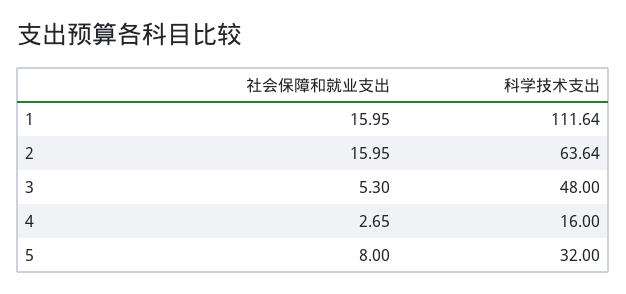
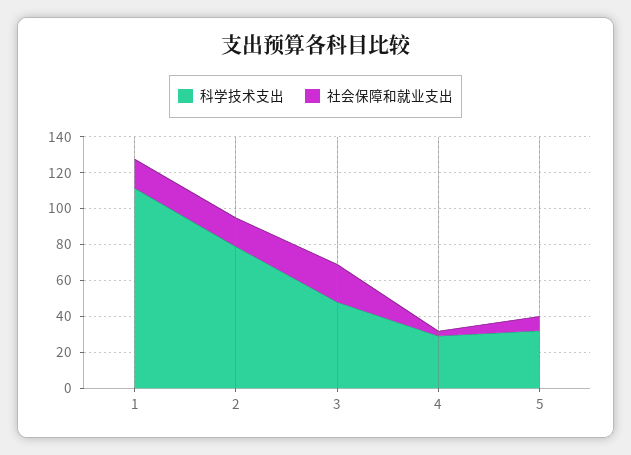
  {
    "社会保障和就业支出": {
      "1": 15.95,
      "2": 15.95,
-     "3": 5.3,
+     "3": 20,
      "4": 2.65,
      "5": 8
    },
    "科学技术支出": {
      "1": 111.64,
-     "2": 63.64,
+     "2": 80,
      "3": 48,
-     "4": 16,
+     "4": 30,
      "5": 32
    }
  }

